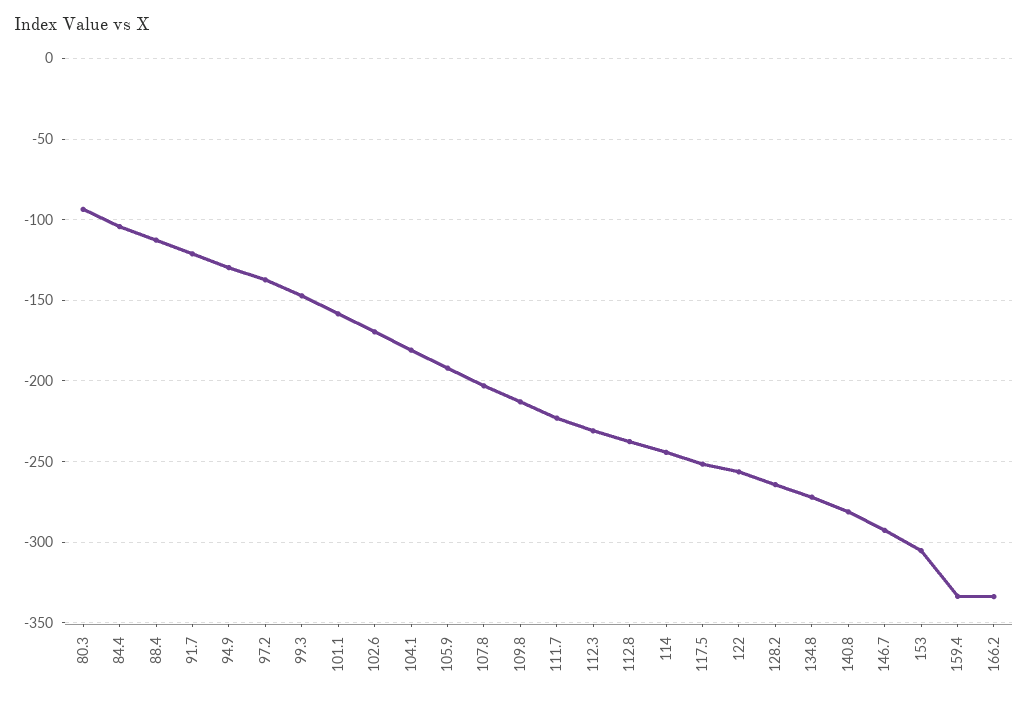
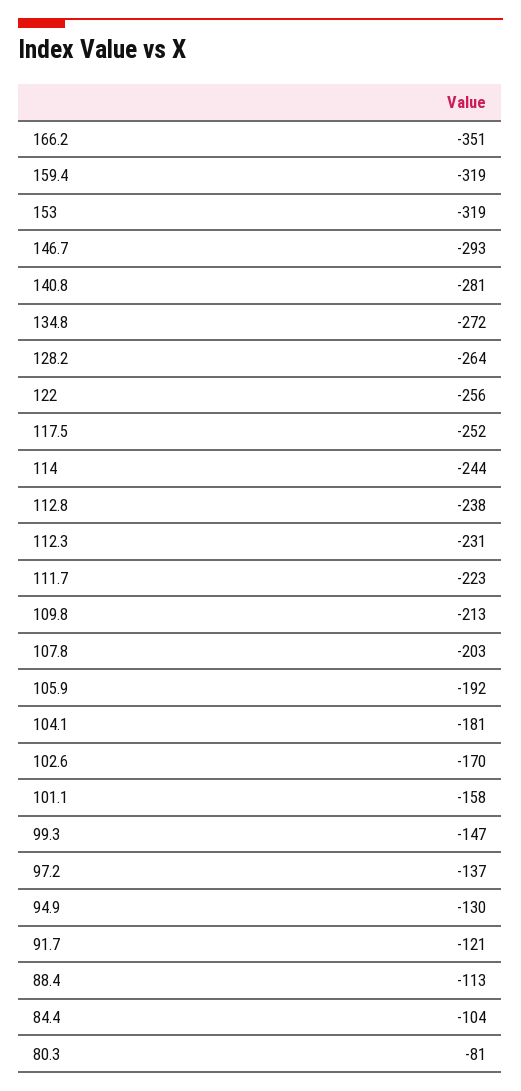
  {
-   "80.3": -95,
+   "80.3": -81,
    "84.4": -104,
    "88.4": -113,
    "91.7": -121,
    "94.9": -130,
    "97.2": -137,
    "99.3": -147,
    "101.1": -158,
    "102.6": -170,
    "104.1": -181,
    "105.9": -192,
    "107.8": -203,
    "109.8": -213,
    "111.7": -223,
    "112.3": -231,
    "112.8": -238,
    "114": -244,
    "117.5": -252,
    "122": -256,
    "128.2": -264,
    "134.8": -272,
    "140.8": -281,
    "146.7": -293,
-   "153": -305,
+   "153": -319,
-   "159.4": -335,
+   "159.4": -319,
-   "166.2": -335
+   "166.2": -351
  }

